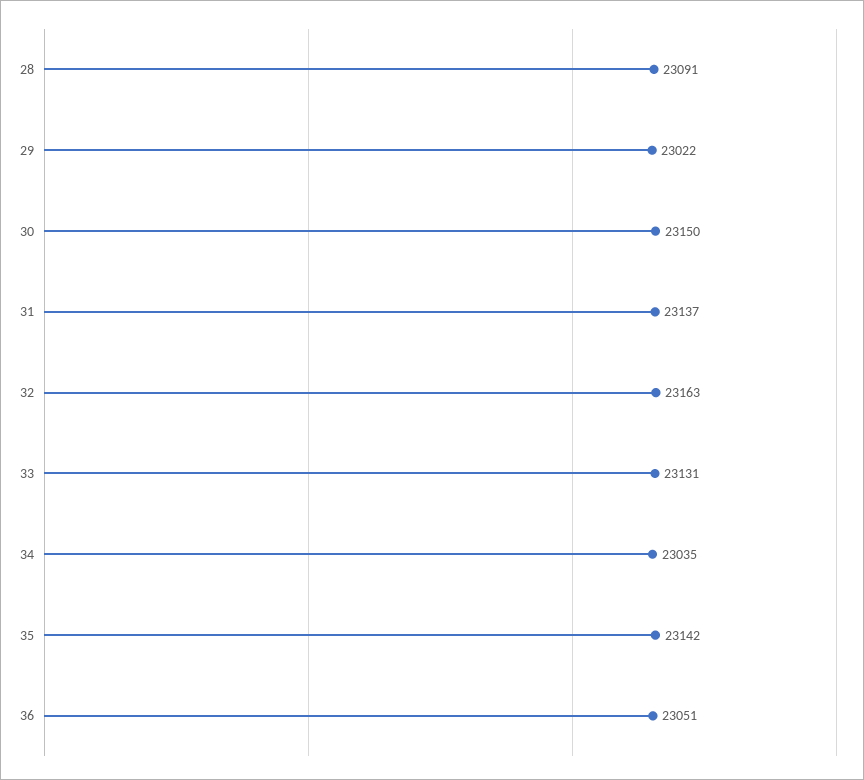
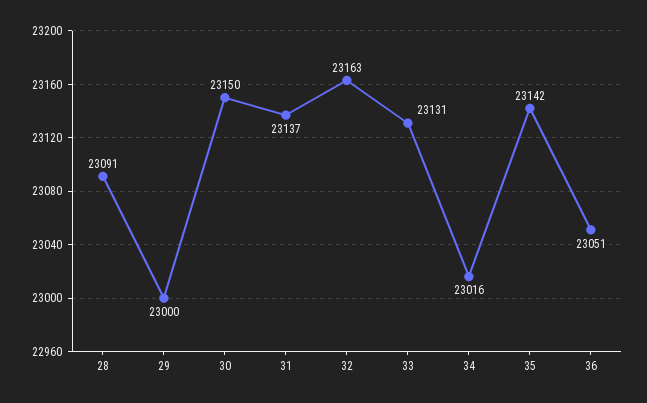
  {
    "28": 23091,
-   "29": 23022,
+   "29": 23000,
    "30": 23150,
    "31": 23137,
    "32": 23163,
    "33": 23131,
-   "34": 23035,
+   "34": 23016,
    "35": 23142,
    "36": 23051
  }

